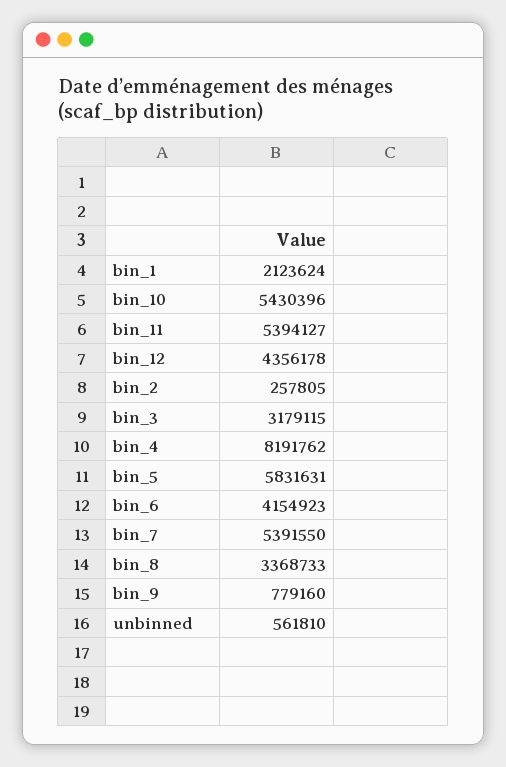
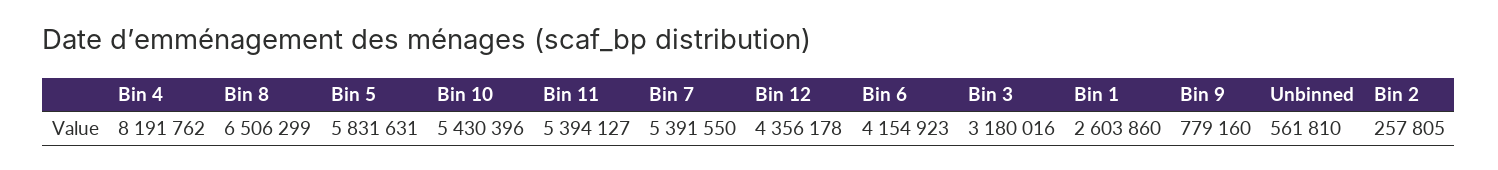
  {
-   "bin_1": 2123624,
+   "bin_1": 2603860,
    "bin_10": 5430396,
    "bin_11": 5394127,
    "bin_12": 4356178,
    "bin_2": 257805,
-   "bin_3": 3179115,
+   "bin_3": 3180016,
    "bin_4": 8191762,
    "bin_5": 5831631,
    "bin_6": 4154923,
    "bin_7": 5391550,
-   "bin_8": 3368733,
+   "bin_8": 6506299,
    "bin_9": 779160,
    "unbinned": 561810
  }

